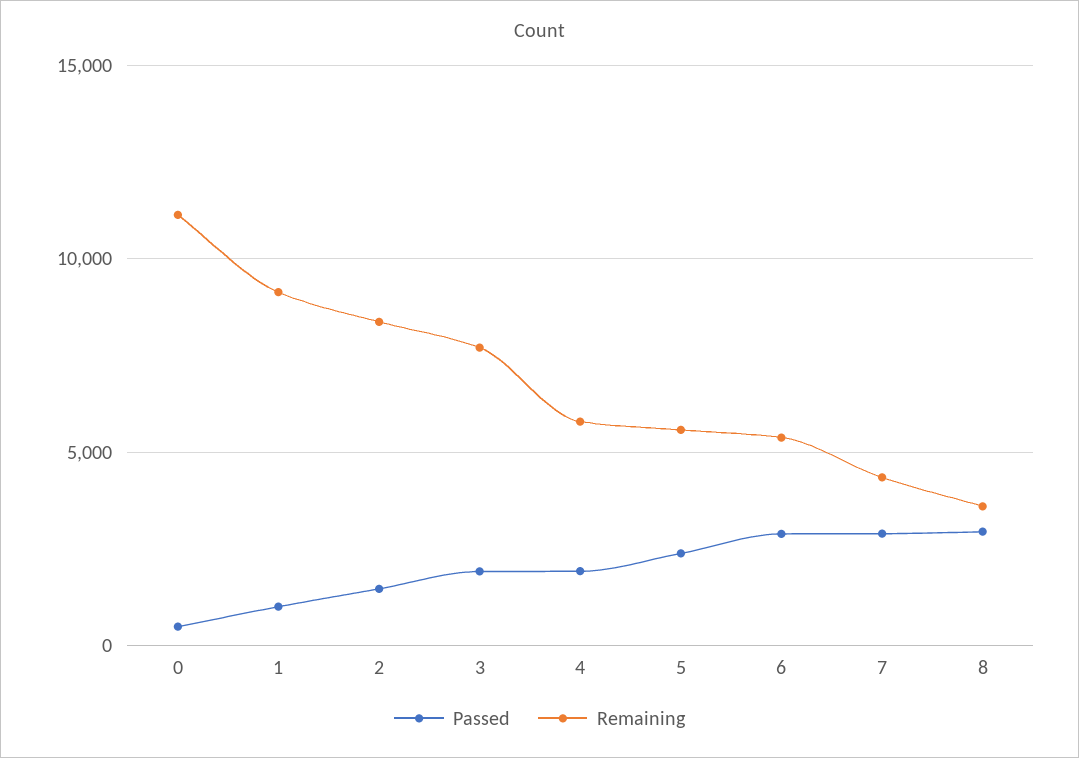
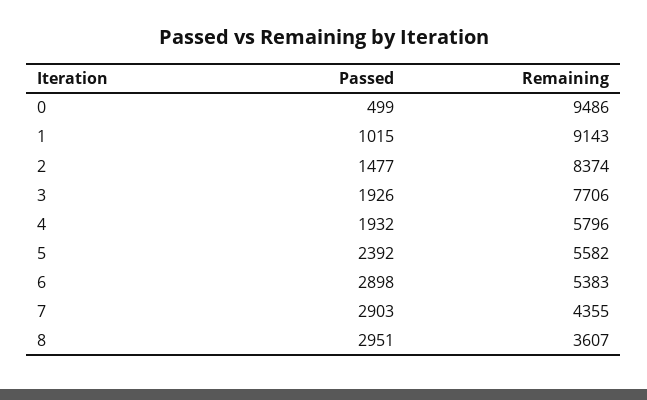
  {
    "Passed": {
      "0": 499,
      "1": 1015,
      "2": 1477,
      "3": 1926,
      "4": 1932,
      "5": 2392,
      "6": 2898,
      "7": 2903,
      "8": 2951
    },
    "Remaining": {
-     "0": 11000,
+     "0": 9486,
      "1": 9143,
      "2": 8374,
      "3": 7706,
      "4": 5796,
      "5": 5582,
      "6": 5383,
      "7": 4355,
      "8": 3607
    }
  }

